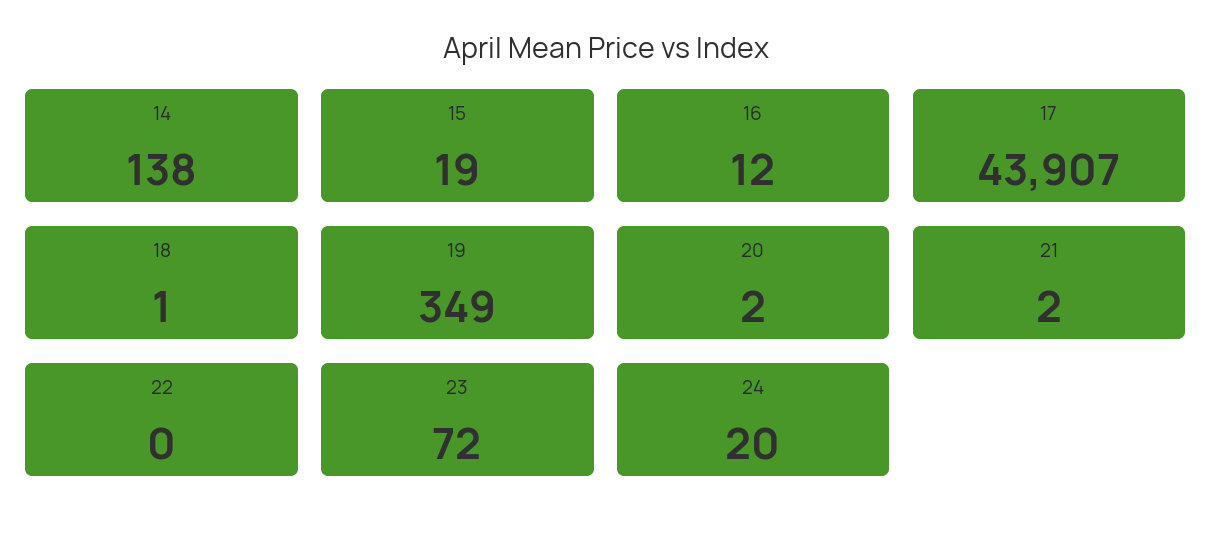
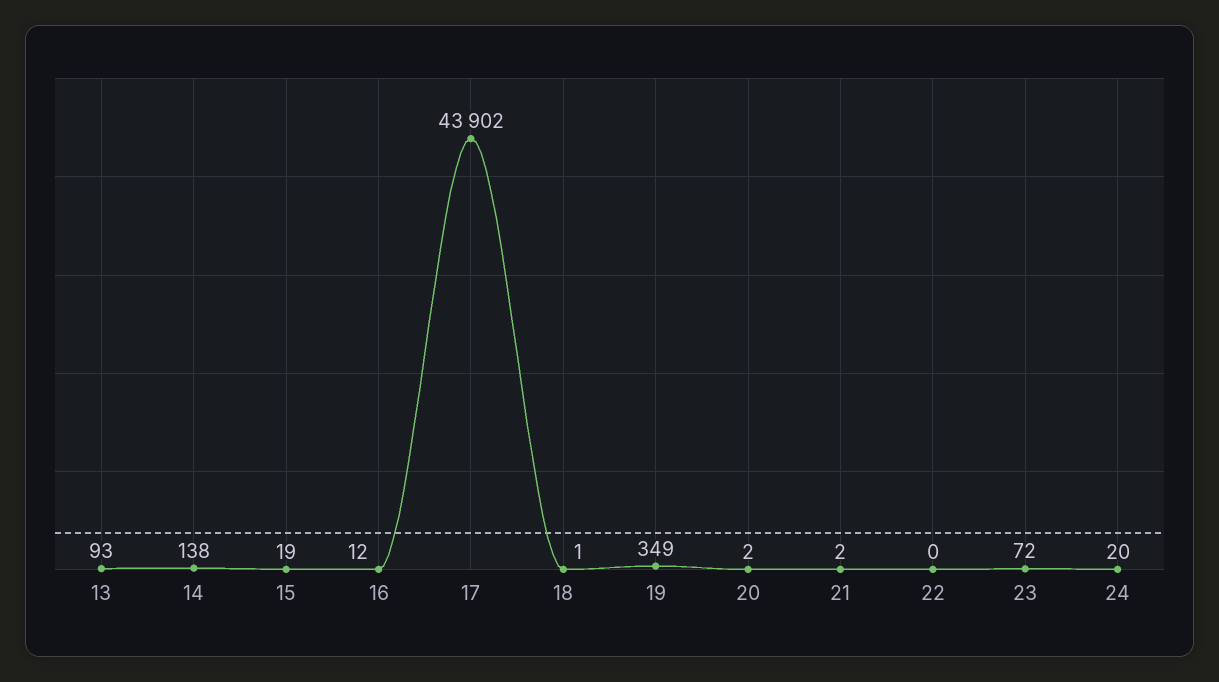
  {
    "14": 138,
    "15": 19,
    "16": 12,
-   "17": 43907,
+   "17": 43902,
    "18": 1,
    "19": 349,
    "20": 2,
    "21": 2,
    "22": 0,
    "23": 72,
-   "24": 20
+   "24": 20,
+   "13": 93
  }

